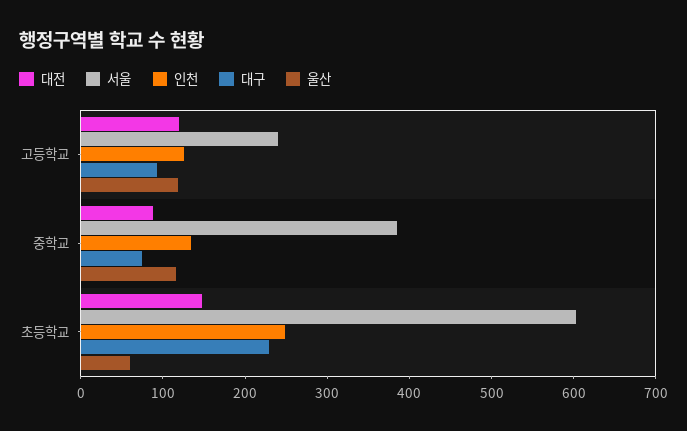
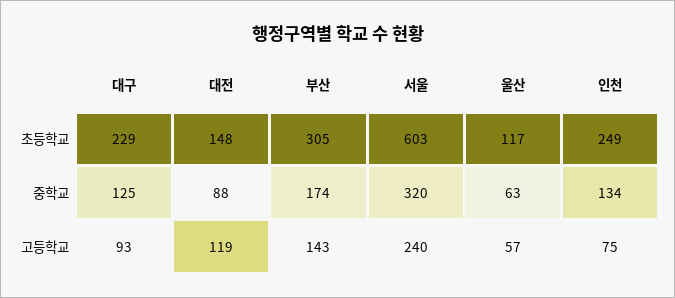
  {
    "대전": {
      "고등학교": 119,
      "중학교": 88,
      "초등학교": 148
    },
    "서울": {
      "고등학교": 240,
-     "중학교": 380,
+     "중학교": 320,
      "초등학교": 603
    },
    "인천": {
-     "고등학교": 120,
+     "고등학교": 75,
      "중학교": 134,
      "초등학교": 249
    },
    "대구": {
      "고등학교": 93,
-     "중학교": 80,
+     "중학교": 125,
      "초등학교": 229
    },
    "울산": {
-     "고등학교": 120,
+     "고등학교": 57,
-     "중학교": 120,
+     "중학교": 63,
-     "초등학교": 60
+     "초등학교": 117
-   }
+   },
+   "부산": {
+     "초등학교": 305,
+     "중학교": 174,
+     "고등학교": 143
+   }
  }

